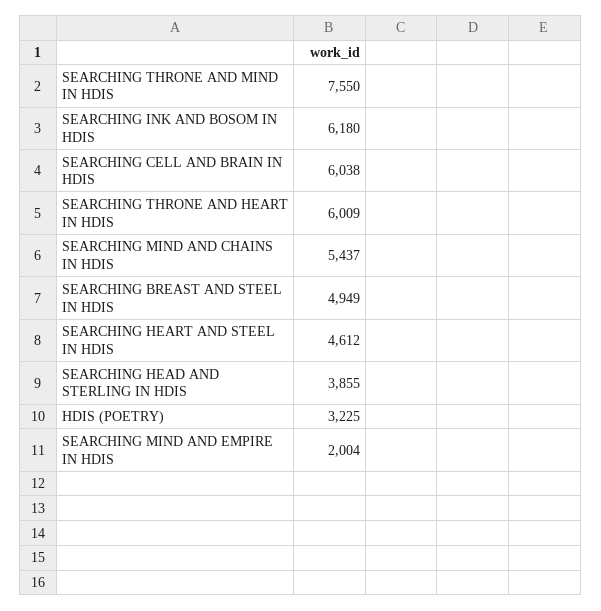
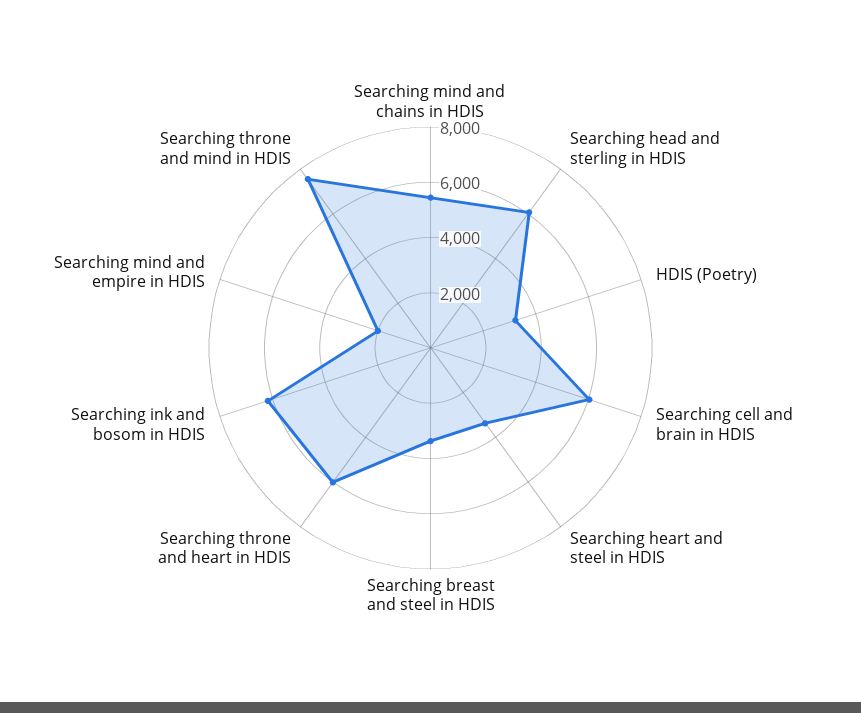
  {
    "SEARCHING THRONE AND MIND IN HDIS": 7550,
    "SEARCHING INK AND BOSOM IN HDIS": 6180,
    "SEARCHING CELL AND BRAIN IN HDIS": 6038,
    "SEARCHING THRONE AND HEART IN HDIS": 6009,
    "SEARCHING MIND AND CHAINS IN HDIS": 5437,
-   "SEARCHING BREAST AND STEEL IN HDIS": 4949,
+   "SEARCHING BREAST AND STEEL IN HDIS": 3500,
-   "SEARCHING HEART AND STEEL IN HDIS": 4612,
+   "SEARCHING HEART AND STEEL IN HDIS": 3500,
-   "SEARCHING HEAD AND STERLING IN HDIS": 3855,
+   "SEARCHING HEAD AND STERLING IN HDIS": 6000,
    "HDIS (POETRY)": 3225,
    "SEARCHING MIND AND EMPIRE IN HDIS": 2004
  }

